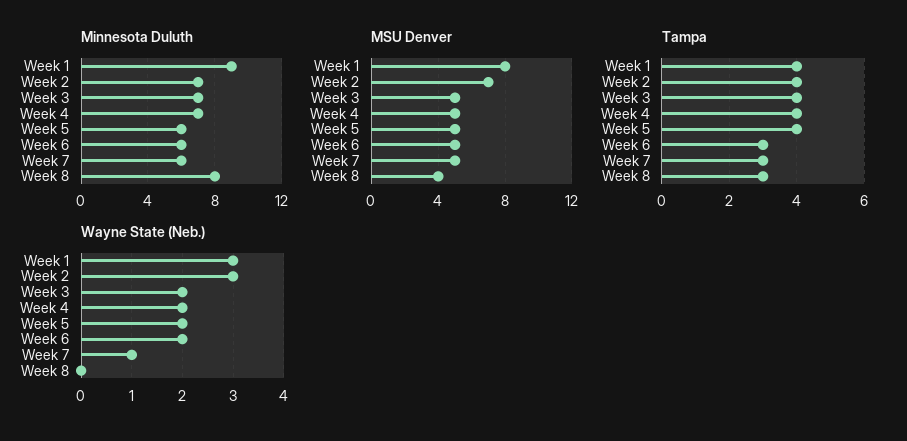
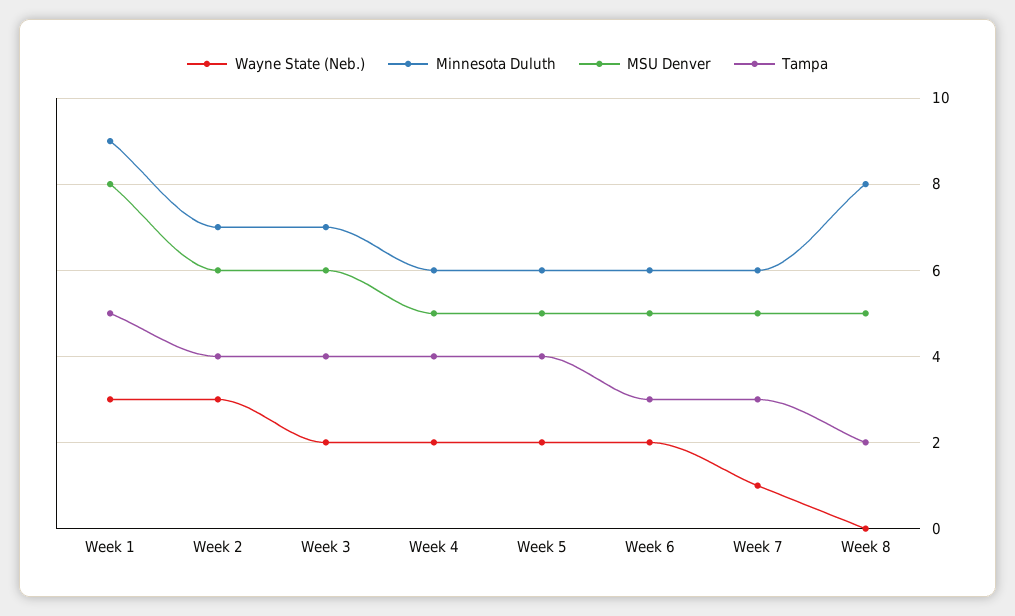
  {
    "Minnesota Duluth": {
      "Week 1": 9,
      "Week 2": 7,
      "Week 3": 7,
-     "Week 4": 7,
+     "Week 4": 6,
      "Week 5": 6,
      "Week 6": 6,
      "Week 7": 6,
      "Week 8": 8
    },
    "MSU Denver": {
      "Week 1": 8,
-     "Week 2": 7,
+     "Week 2": 6,
-     "Week 3": 5,
+     "Week 3": 6,
      "Week 4": 5,
      "Week 5": 5,
      "Week 6": 5,
      "Week 7": 5,
-     "Week 8": 4
+     "Week 8": 5
    },
    "Tampa": {
-     "Week 1": 4,
+     "Week 1": 5,
      "Week 2": 4,
      "Week 3": 4,
      "Week 4": 4,
      "Week 5": 4,
      "Week 6": 3,
      "Week 7": 3,
-     "Week 8": 3
+     "Week 8": 2
    },
    "Wayne State (Neb.)": {
      "Week 1": 3,
      "Week 2": 3,
      "Week 3": 2,
      "Week 4": 2,
      "Week 5": 2,
      "Week 6": 2,
      "Week 7": 1,
      "Week 8": 0
    }
  }

